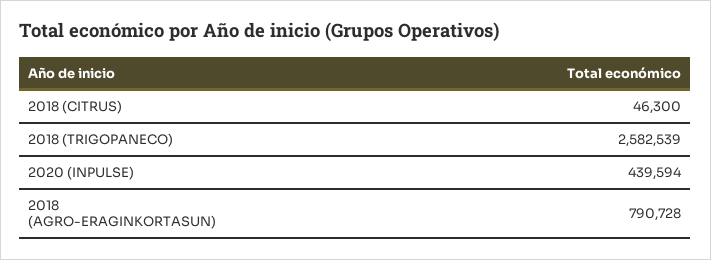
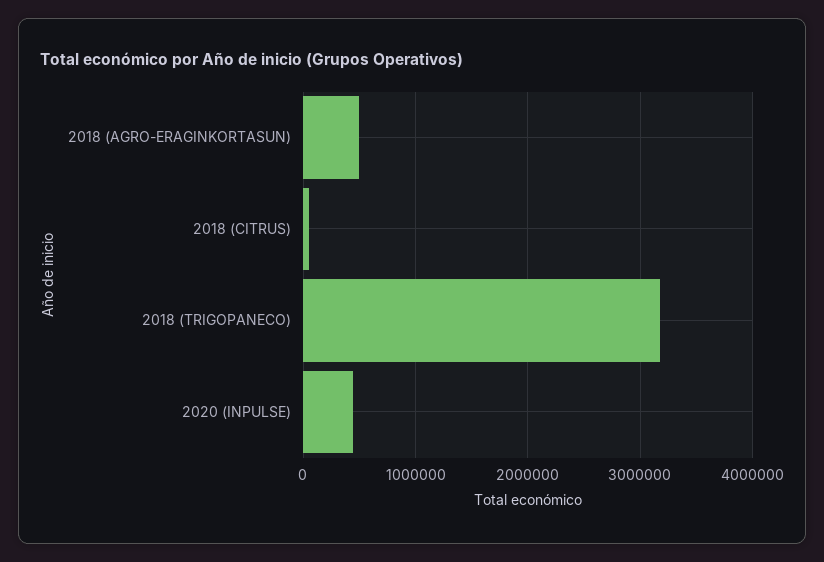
  {
    "2018 (CITRUS)": 46300,
-   "2018 (TRIGOPANECO)": 2582539,
+   "2018 (TRIGOPANECO)": 3200000,
    "2020 (INPULSE)": 439594,
-   "2018 (AGRO-ERAGINKORTASUN)": 790728
+   "2018 (AGRO-ERAGINKORTASUN)": 500000
  }

